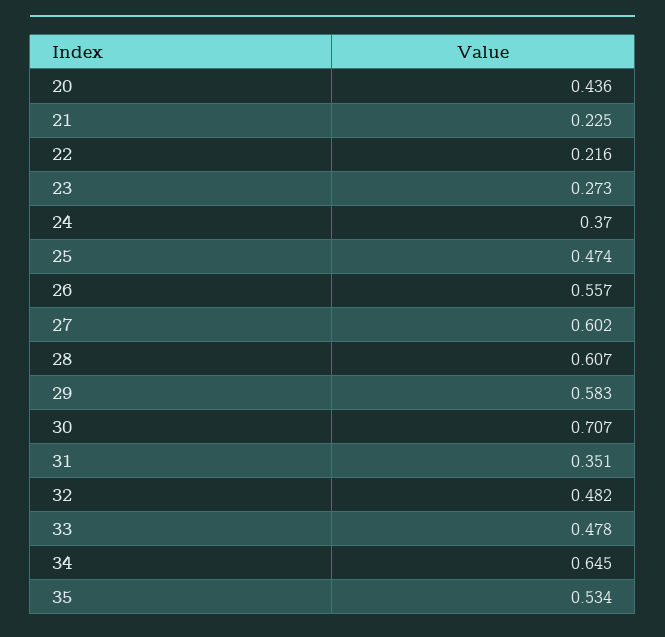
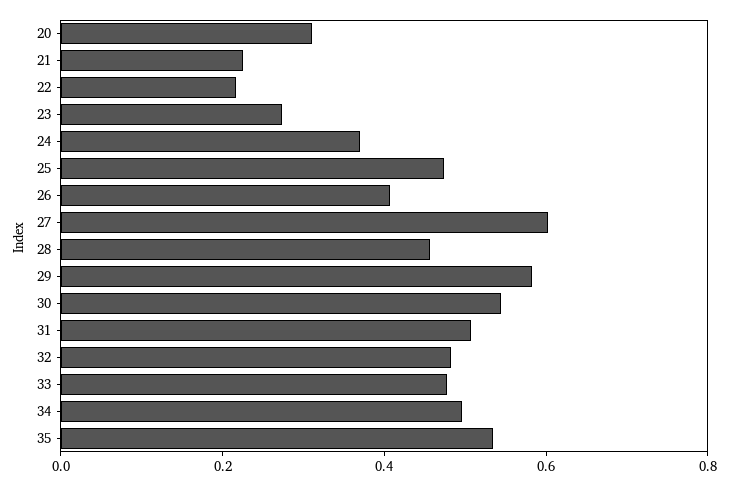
  {
-   "20": 0.436,
+   "20": 0.3,
    "21": 0.225,
    "22": 0.216,
    "23": 0.273,
    "24": 0.37,
    "25": 0.474,
-   "26": 0.557,
+   "26": 0.4,
    "27": 0.602,
-   "28": 0.607,
+   "28": 0.45,
    "29": 0.583,
-   "30": 0.707,
+   "30": 0.55,
-   "31": 0.351,
+   "31": 0.5,
    "32": 0.482,
    "33": 0.478,
-   "34": 0.645,
+   "34": 0.5,
    "35": 0.534
  }

